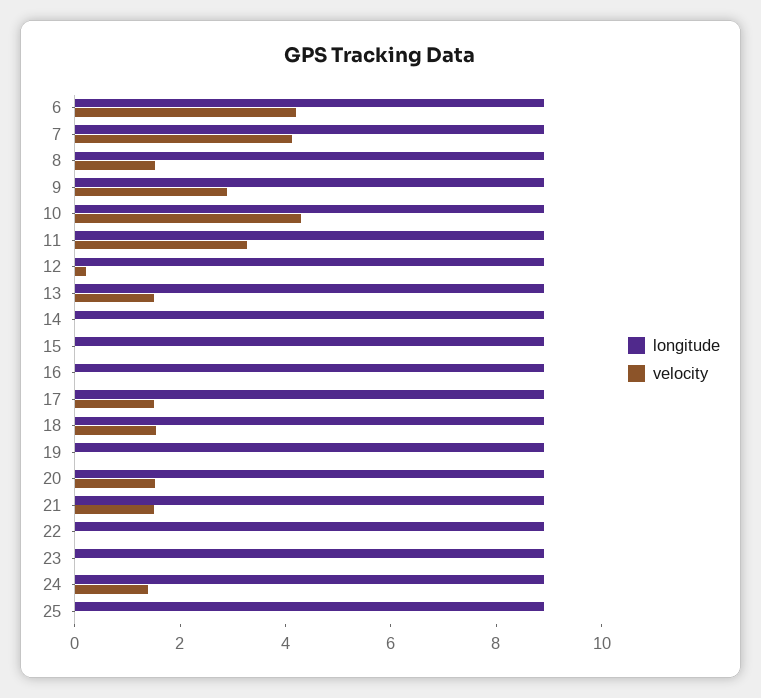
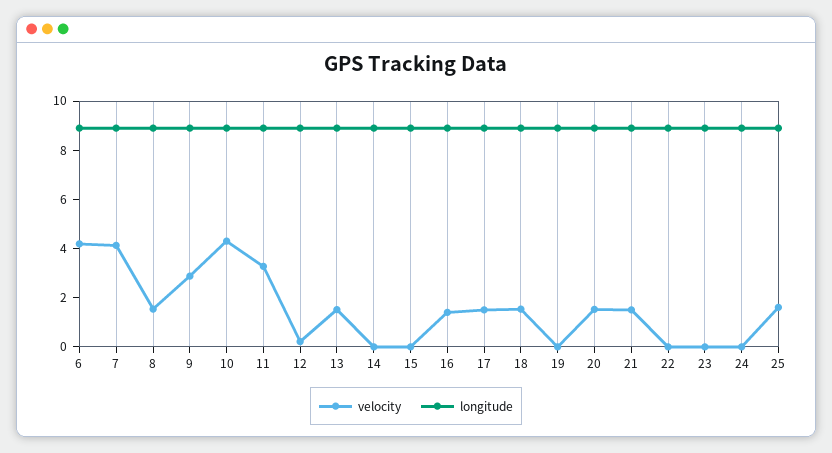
  {
    "longitude": {
      "6": 9,
      "7": 9,
      "8": 9,
      "9": 9,
      "10": 9,
      "11": 9,
      "12": 9,
      "13": 9,
      "14": 9,
      "15": 9,
      "16": 9,
      "17": 9,
      "18": 9,
      "19": 9,
      "20": 9,
      "21": 9,
      "22": 9,
      "23": 9,
      "24": 9,
      "25": 9
    },
    "velocity": {
      "6": 4,
      "7": 4,
      "8": 1.5,
      "9": 3,
      "10": 4.5,
      "11": 3.5,
      "12": 0,
      "13": 1.5,
      "14": 0,
      "15": 0,
-     "16": 0,
+     "16": 1.5,
      "17": 1.5,
      "18": 1.5,
      "19": 0,
      "20": 1.5,
      "21": 1.5,
      "22": 0,
      "23": 0,
-     "24": 1.5,
+     "24": 0,
-     "25": 0
+     "25": 1.5
    }
  }

